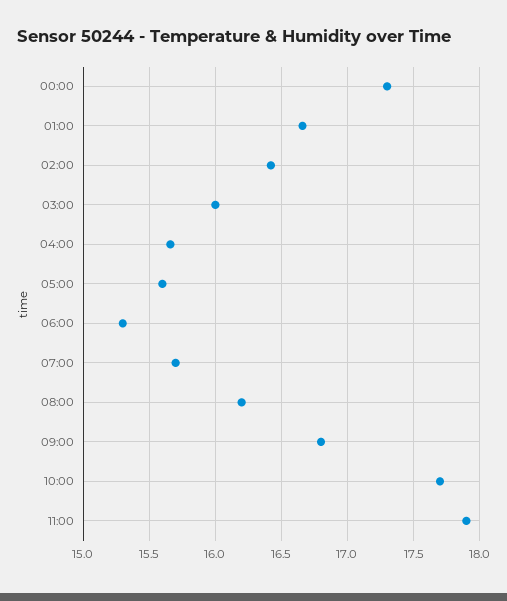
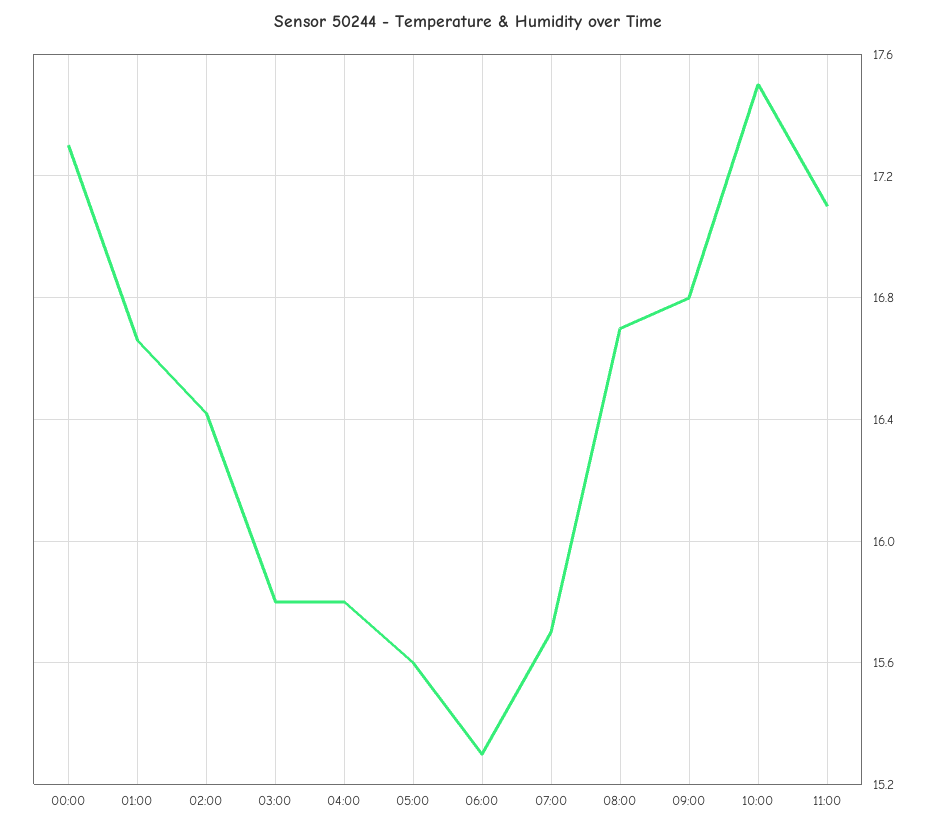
  {
    "00:00": 17.3,
    "01:00": 16.65,
    "02:00": 16.4,
-   "03:00": 16,
+   "03:00": 15.8,
-   "04:00": 15.65,
+   "04:00": 15.8,
    "05:00": 15.6,
    "06:00": 15.3,
    "07:00": 15.7,
-   "08:00": 16.2,
+   "08:00": 16.7,
    "09:00": 16.8,
-   "10:00": 17.7,
+   "10:00": 17.5,
-   "11:00": 17.9
+   "11:00": 17.1
  }

